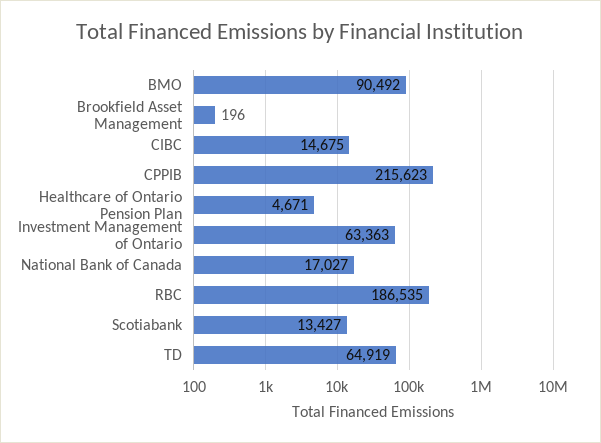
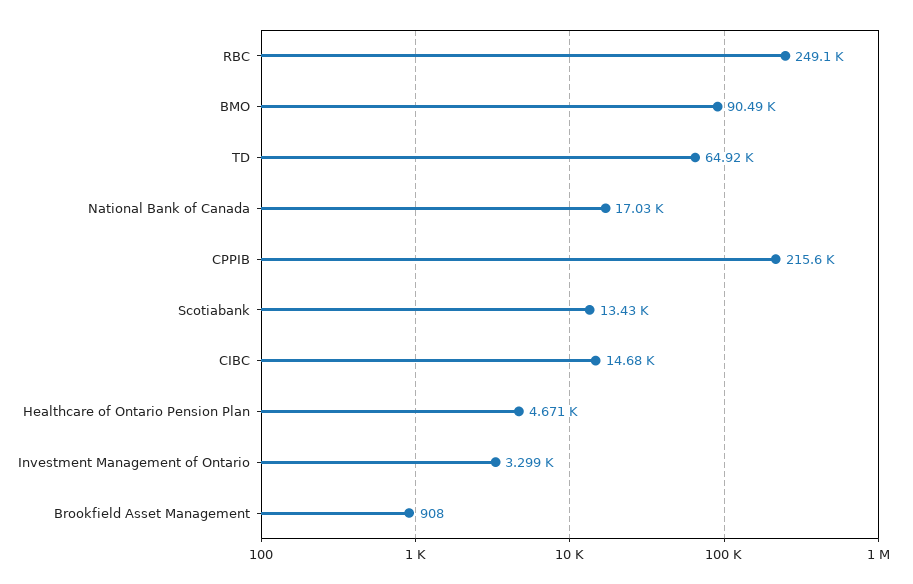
  {
    "BMO": 90492,
-   "Brookfield Asset Management": 196,
+   "Brookfield Asset Management": 908,
    "CIBC": 14675,
    "CPPIB": 215623,
    "Healthcare of Ontario Pension Plan": 4671,
-   "Investment Management of Ontario": 63363,
+   "Investment Management of Ontario": 3299,
    "National Bank of Canada": 17027,
-   "RBC": 186535,
+   "RBC": 249100,
    "Scotiabank": 13427,
    "TD": 64919
  }

